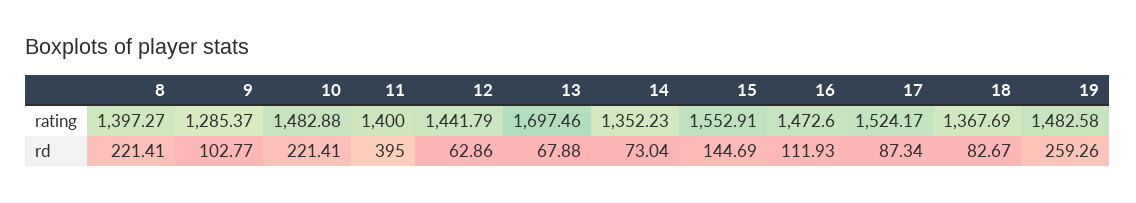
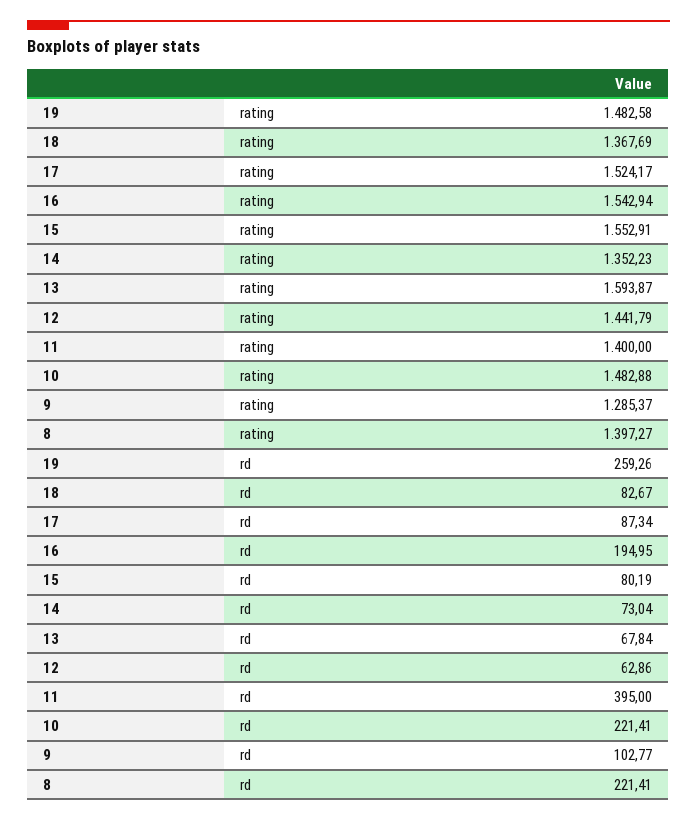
  {
    "8": {
      "rating": 1397.27,
      "rd": 221.41
    },
    "9": {
      "rating": 1285.37,
      "rd": 102.77
    },
    "10": {
      "rating": 1482.88,
      "rd": 221.41
    },
    "11": {
      "rating": 1400,
      "rd": 395
    },
    "12": {
      "rating": 1441.79,
      "rd": 62.86
    },
    "13": {
-     "rating": 1697.46,
+     "rating": 1593.87,
-     "rd": 67.88
+     "rd": 67.84
    },
    "14": {
      "rating": 1352.23,
      "rd": 73.04
    },
    "15": {
      "rating": 1552.91,
-     "rd": 144.69
+     "rd": 80.19
    },
    "16": {
-     "rating": 1472.6,
+     "rating": 1542.94,
-     "rd": 111.93
+     "rd": 194.95
    },
    "17": {
      "rating": 1524.17,
      "rd": 87.34
    },
    "18": {
      "rating": 1367.69,
      "rd": 82.67
    },
    "19": {
      "rating": 1482.58,
      "rd": 259.26
    }
  }

